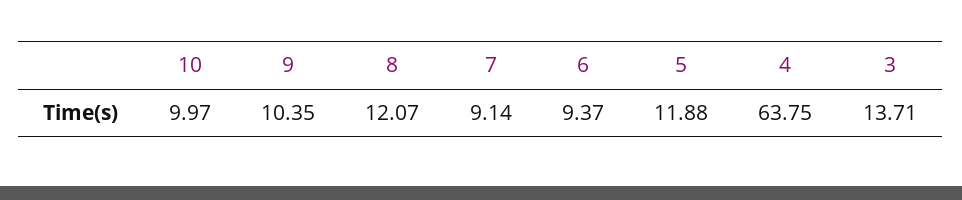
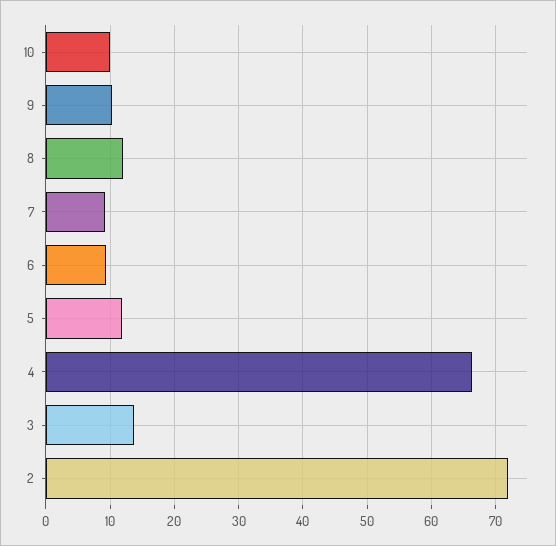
  {
    "10": 9.97,
    "9": 10.35,
    "8": 12.07,
    "7": 9.14,
    "6": 9.37,
    "5": 11.88,
-   "4": 63.75,
+   "4": 66,
-   "3": 13.71
+   "3": 13.71,
+   "2": 72
  }

